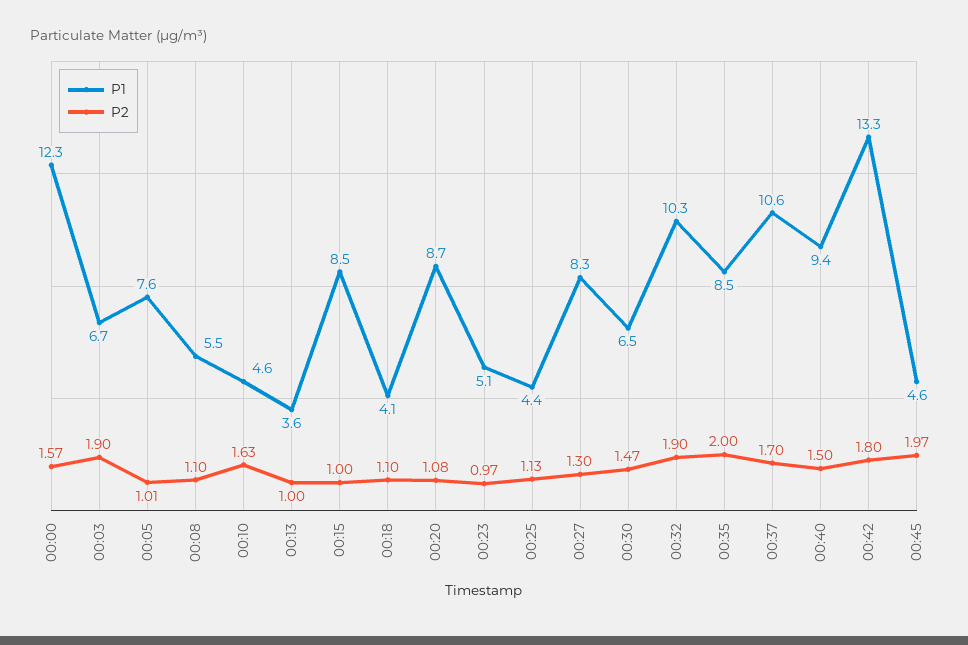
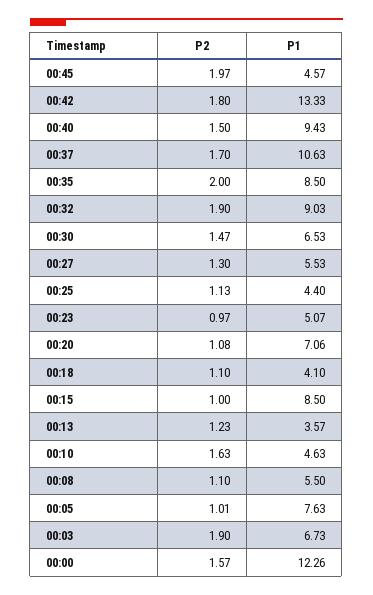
  {
    "P1": {
      "00:00": 12.26,
      "00:03": 6.73,
      "00:05": 7.63,
      "00:08": 5.5,
      "00:10": 4.63,
      "00:13": 3.57,
      "00:15": 8.5,
      "00:18": 4.1,
-     "00:20": 8.7,
+     "00:20": 7.06,
      "00:23": 5.07,
      "00:25": 4.4,
-     "00:27": 8.3,
+     "00:27": 5.53,
      "00:30": 6.53,
-     "00:32": 10.3,
+     "00:32": 9.03,
      "00:35": 8.5,
      "00:37": 10.63,
      "00:40": 9.43,
      "00:42": 13.33,
      "00:45": 4.57
    },
    "P2": {
      "00:00": 1.57,
      "00:03": 1.9,
      "00:05": 1.01,
      "00:08": 1.1,
      "00:10": 1.63,
-     "00:13": 1,
+     "00:13": 1.23,
      "00:15": 1,
      "00:18": 1.1,
      "00:20": 1.08,
      "00:23": 0.97,
      "00:25": 1.13,
      "00:27": 1.3,
      "00:30": 1.47,
      "00:32": 1.9,
      "00:35": 2,
      "00:37": 1.7,
      "00:40": 1.5,
      "00:42": 1.8,
      "00:45": 1.97
    }
  }

